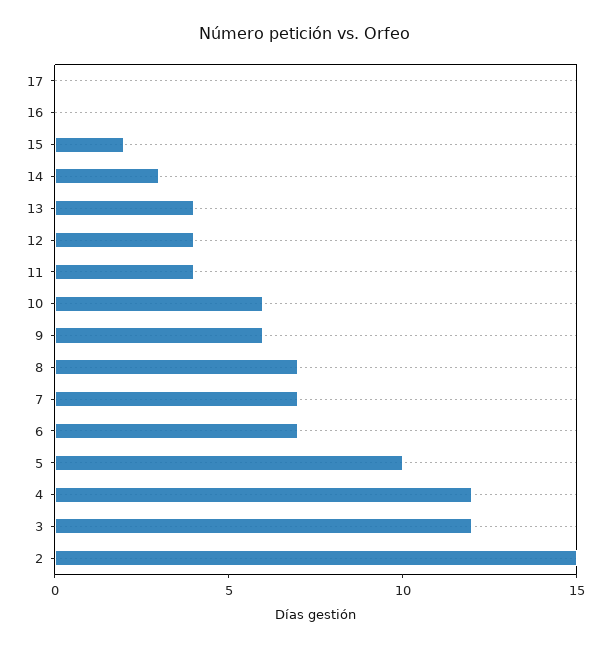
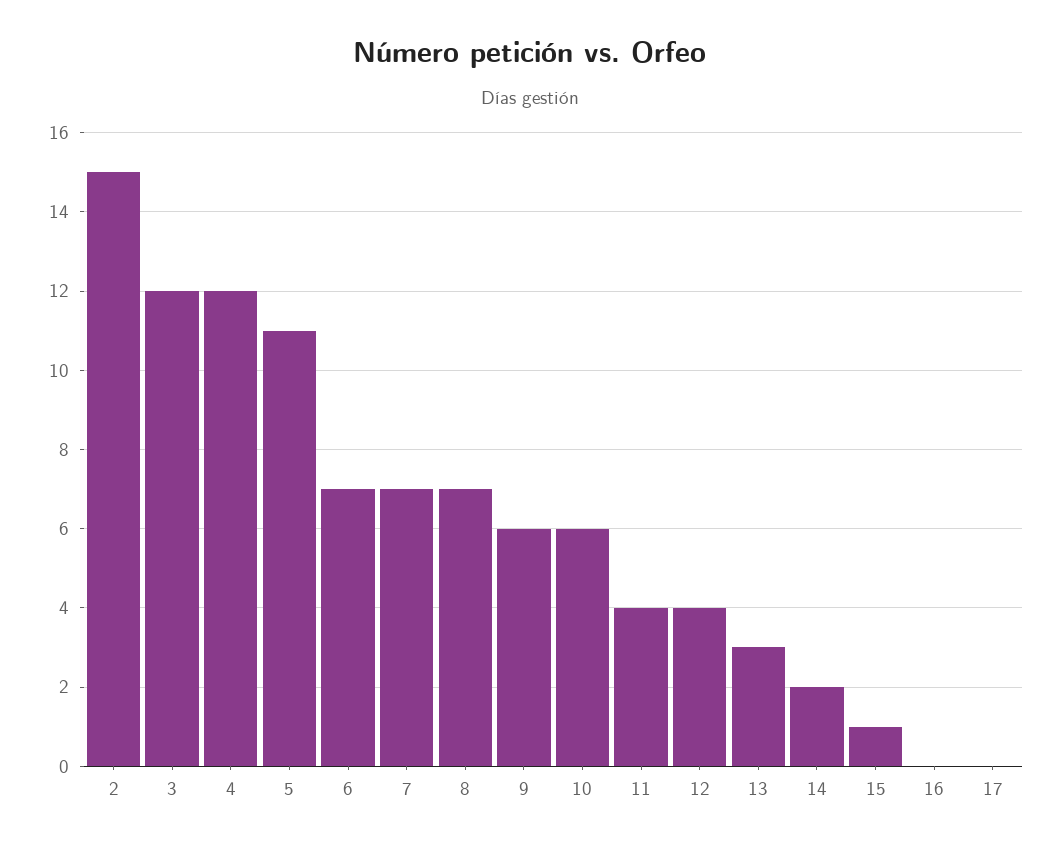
  {
    "17": 0,
    "16": 0,
-   "15": 2,
+   "15": 1,
-   "14": 3,
+   "14": 2,
-   "13": 4,
+   "13": 3,
    "12": 4,
    "11": 4,
    "10": 6,
    "9": 6,
    "8": 7,
    "7": 7,
    "6": 7,
-   "5": 10,
+   "5": 11,
    "4": 12,
    "3": 12,
    "2": 15
  }

